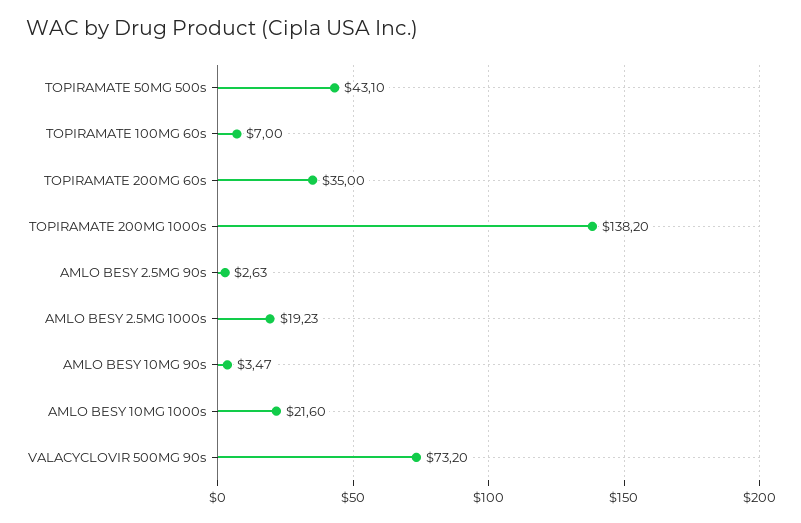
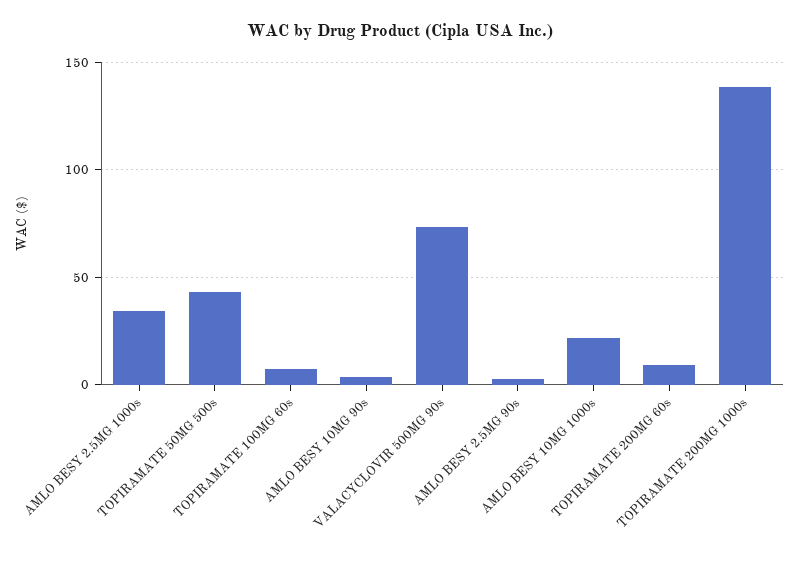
  {
    "TOPIRAMATE 50MG 500s": 43.1,
    "TOPIRAMATE 100MG 60s": 7,
-   "TOPIRAMATE 200MG 60s": 35,
+   "TOPIRAMATE 200MG 60s": 10,
    "TOPIRAMATE 200MG 1000s": 138.2,
    "AMLO BESY 2.5MG 90s": 2.63,
-   "AMLO BESY 2.5MG 1000s": 19.23,
+   "AMLO BESY 2.5MG 1000s": 35,
    "AMLO BESY 10MG 90s": 3.47,
    "AMLO BESY 10MG 1000s": 21.6,
    "VALACYCLOVIR 500MG 90s": 73.2
  }

